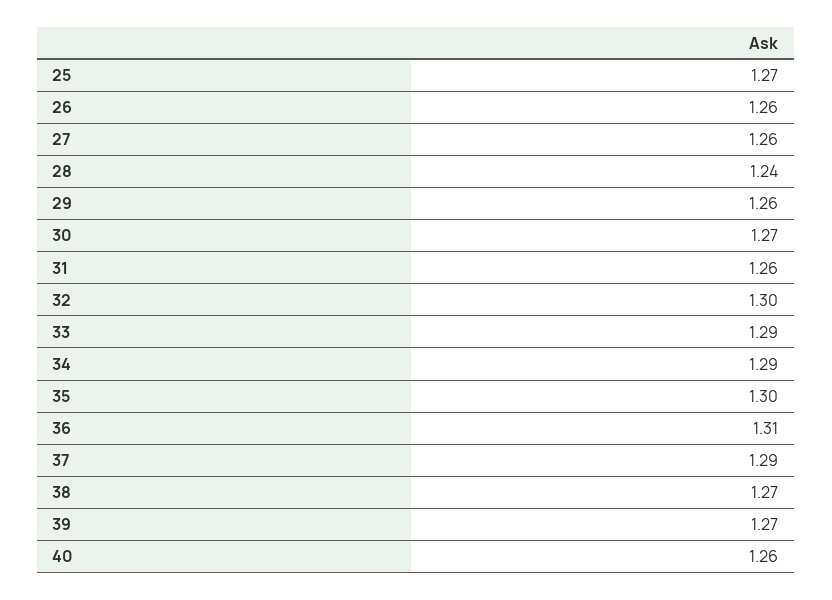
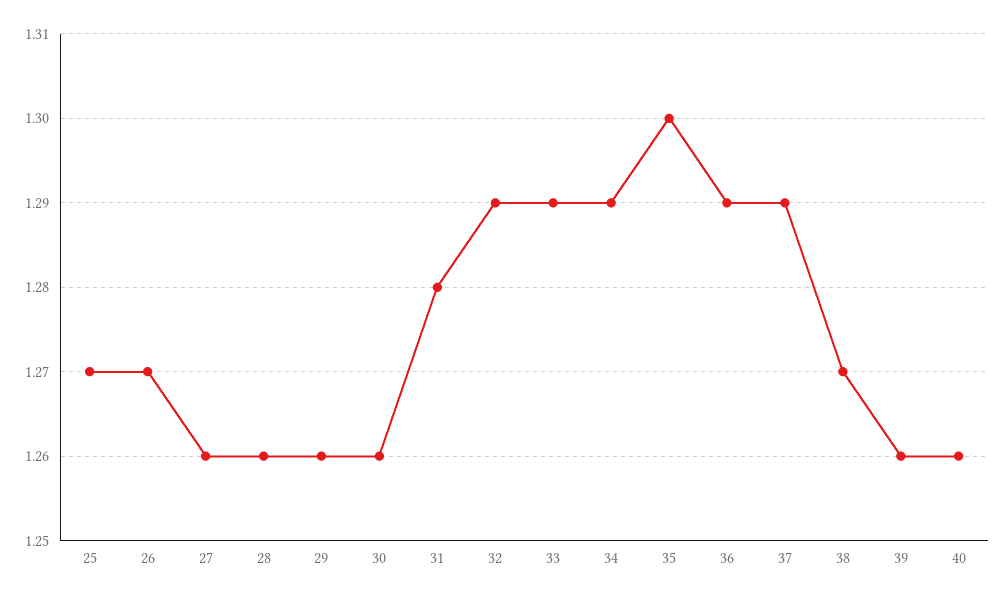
  {
    "25": 1.27,
-   "26": 1.26,
+   "26": 1.27,
    "27": 1.26,
-   "28": 1.24,
+   "28": 1.26,
    "29": 1.26,
-   "30": 1.27,
+   "30": 1.26,
-   "31": 1.26,
+   "31": 1.28,
-   "32": 1.3,
+   "32": 1.29,
    "33": 1.29,
    "34": 1.29,
    "35": 1.3,
-   "36": 1.31,
+   "36": 1.29,
    "37": 1.29,
    "38": 1.27,
-   "39": 1.27,
+   "39": 1.26,
    "40": 1.26
  }

